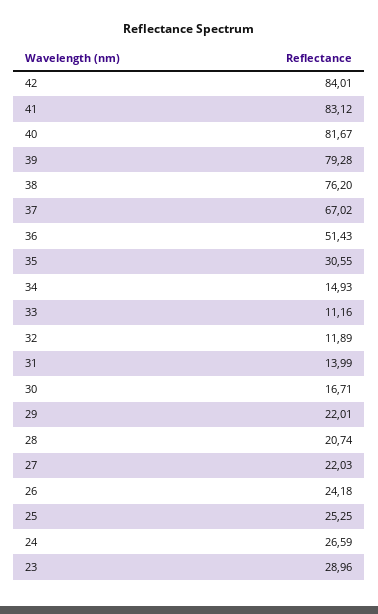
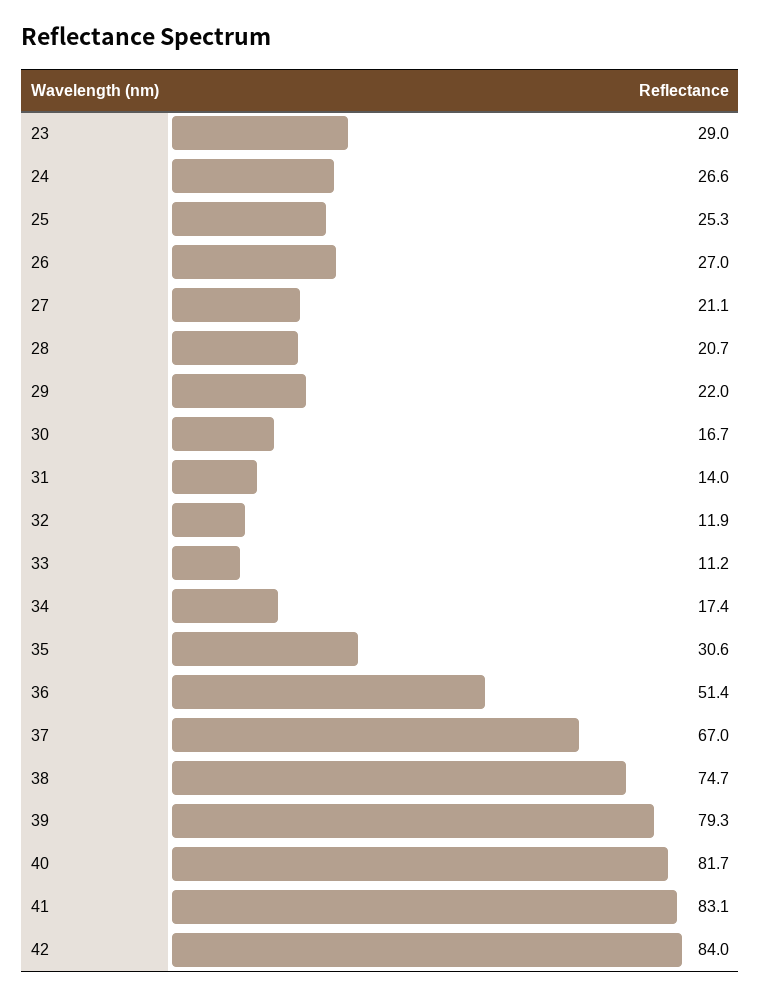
  {
    "42": 84.01,
    "41": 83.12,
    "40": 81.67,
    "39": 79.28,
-   "38": 76.2,
+   "38": 74.7,
    "37": 67.02,
    "36": 51.43,
    "35": 30.55,
-   "34": 14.93,
+   "34": 17.4,
    "33": 11.16,
    "32": 11.89,
    "31": 13.99,
    "30": 16.71,
    "29": 22.01,
    "28": 20.74,
-   "27": 22.03,
+   "27": 21.1,
-   "26": 24.18,
+   "26": 27,
    "25": 25.25,
    "24": 26.59,
    "23": 28.96
  }

